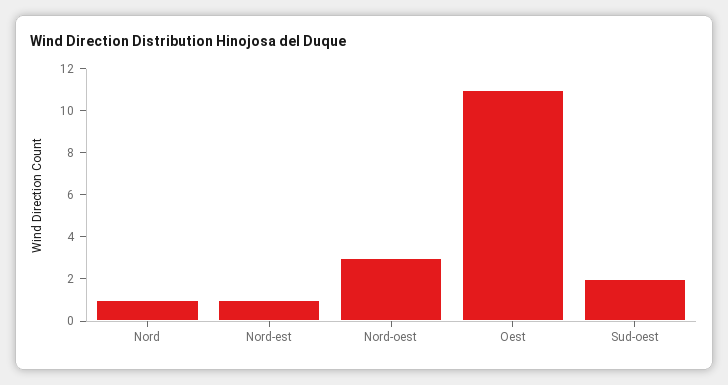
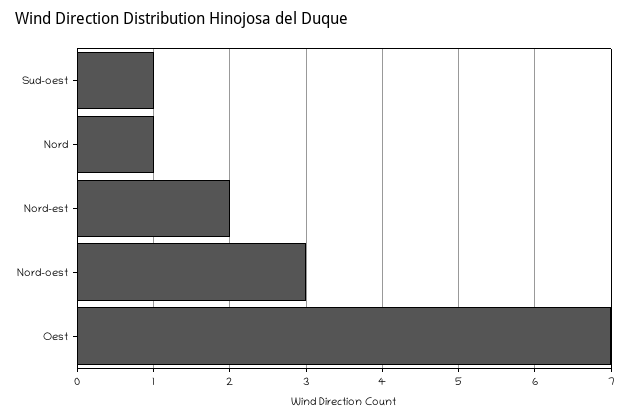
  {
    "Nord": 1,
-   "Nord-est": 1,
+   "Nord-est": 2,
    "Nord-oest": 3,
-   "Oest": 11,
+   "Oest": 7,
-   "Sud-oest": 2
+   "Sud-oest": 1
  }

